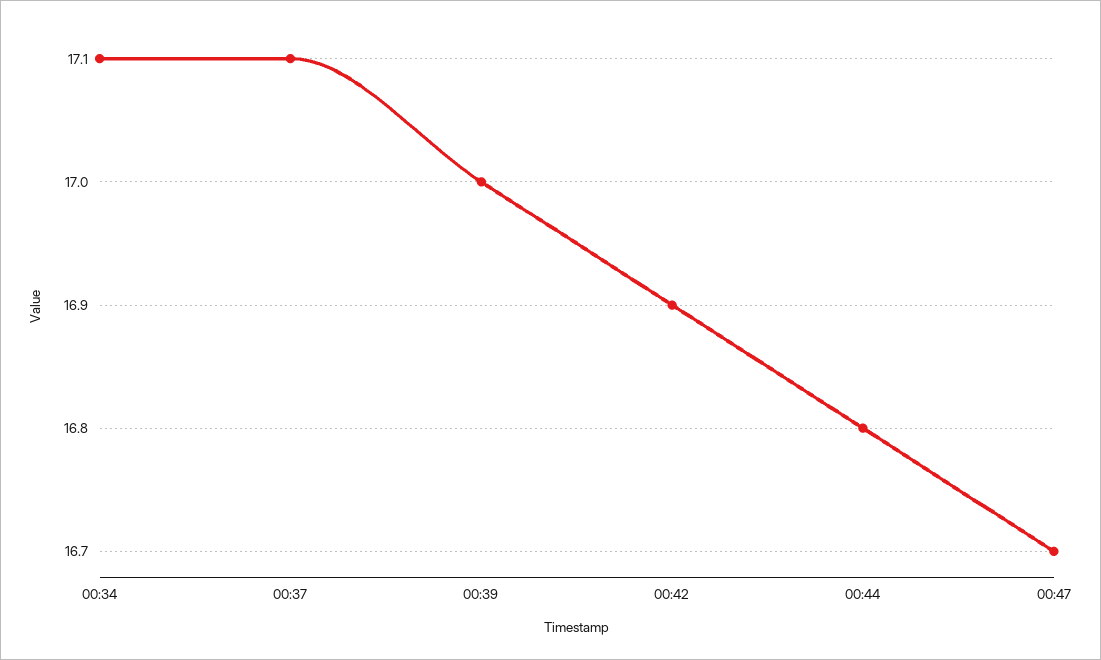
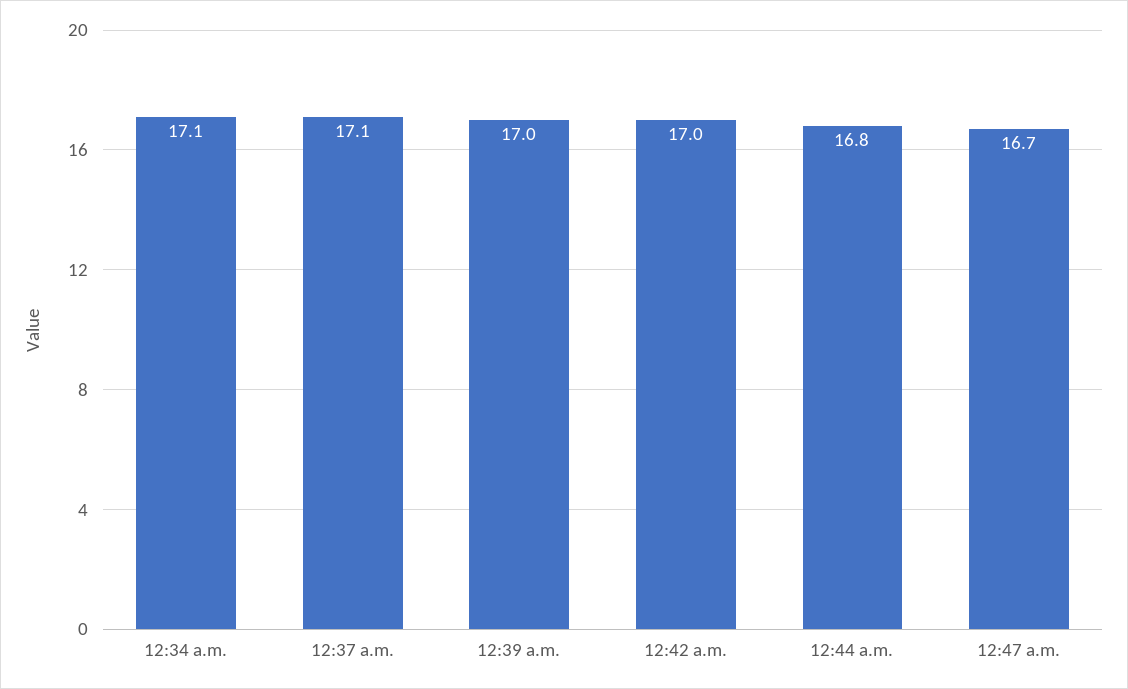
  {
    "00:34": 17.1,
    "00:37": 17.1,
    "00:39": 17,
-   "00:42": 16.9,
+   "00:42": 17,
    "00:44": 16.8,
    "00:47": 16.7
  }

